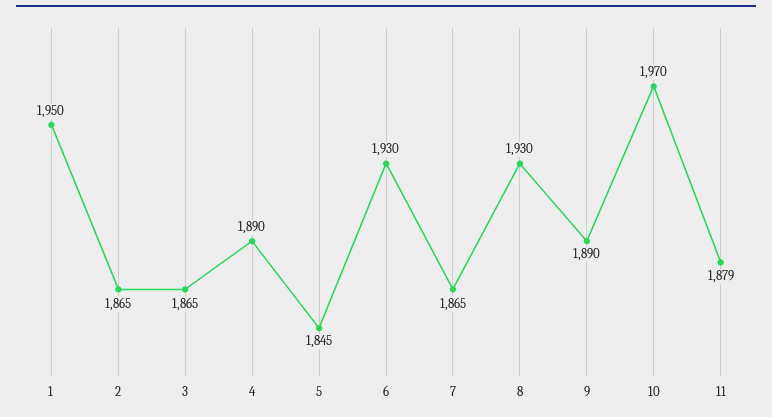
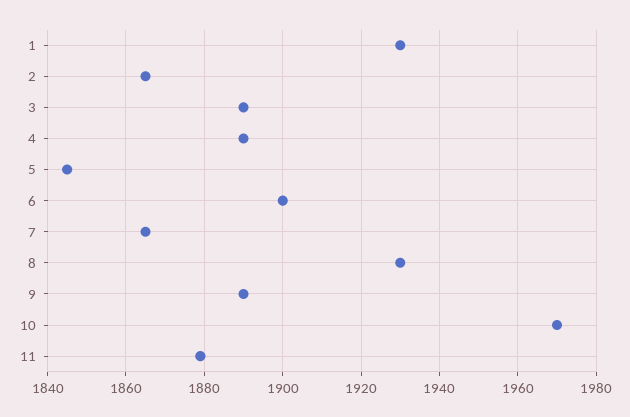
  {
-   "1": 1950,
+   "1": 1930,
    "2": 1865,
-   "3": 1865,
+   "3": 1890,
    "4": 1890,
    "5": 1845,
-   "6": 1930,
+   "6": 1900,
    "7": 1865,
    "8": 1930,
    "9": 1890,
    "10": 1970,
    "11": 1879
  }

